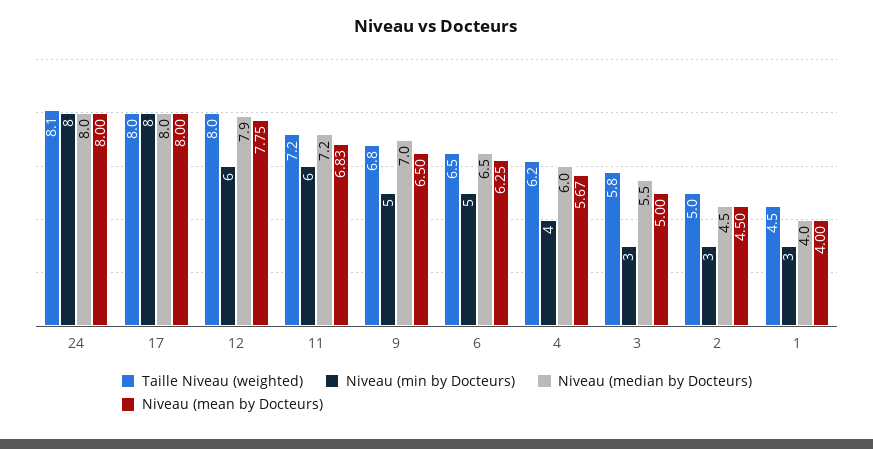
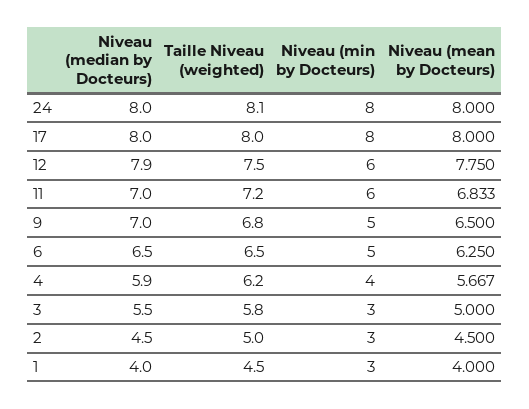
  {
    "Taille Niveau (weighted)": {
      "24": 8.1,
      "17": 8,
-     "12": 8,
+     "12": 7.5,
      "11": 7.2,
      "9": 6.8,
      "6": 6.5,
      "4": 6.2,
      "3": 5.8,
      "2": 5,
      "1": 4.5
    },
    "Niveau (min by Docteurs)": {
      "24": 8,
      "17": 8,
      "12": 6,
      "11": 6,
      "9": 5,
      "6": 5,
      "4": 4,
      "3": 3,
      "2": 3,
      "1": 3
    },
    "Niveau (median by Docteurs)": {
      "24": 8,
      "17": 8,
      "12": 7.9,
-     "11": 7.2,
+     "11": 7,
      "9": 7,
      "6": 6.5,
-     "4": 6,
+     "4": 5.9,
      "3": 5.5,
      "2": 4.5,
      "1": 4
    },
    "Niveau (mean by Docteurs)": {
      "24": 8,
      "17": 8,
      "12": 7.75,
      "11": 6.833,
      "9": 6.5,
      "6": 6.25,
      "4": 5.667,
      "3": 5,
      "2": 4.5,
      "1": 4
    }
  }

